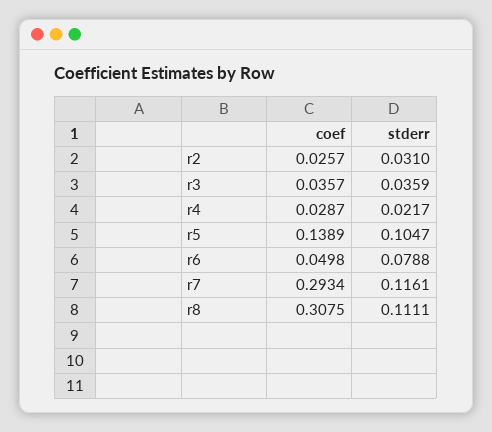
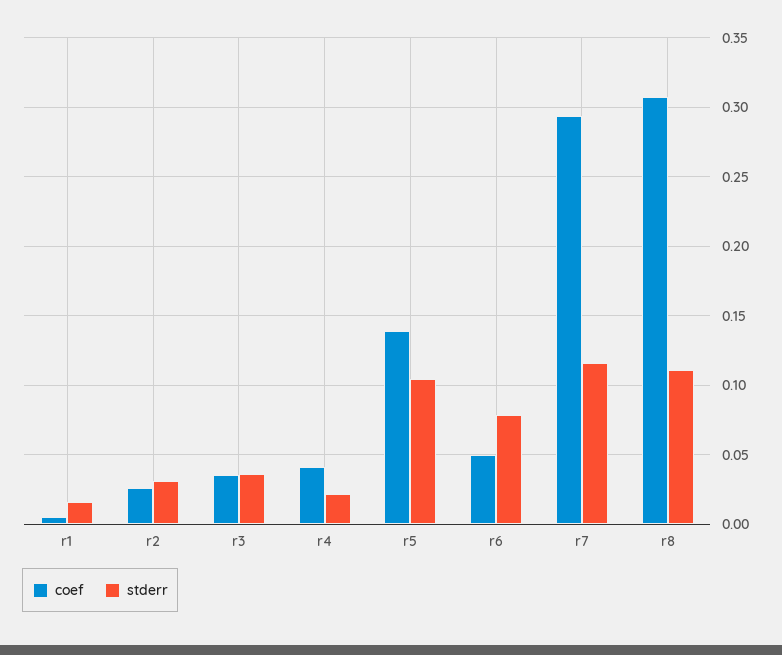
  {
    "coef": {
      "r2": 0.0257,
      "r3": 0.0357,
-     "r4": 0.0287,
+     "r4": 0.04,
      "r5": 0.1389,
      "r6": 0.0498,
      "r7": 0.2934,
-     "r8": 0.3075
+     "r8": 0.3075,
+     "r1": 0.005
    },
    "stderr": {
      "r2": 0.031,
      "r3": 0.0359,
      "r4": 0.0217,
      "r5": 0.1047,
      "r6": 0.0788,
      "r7": 0.1161,
-     "r8": 0.1111
+     "r8": 0.1111,
+     "r1": 0.015
    }
  }

